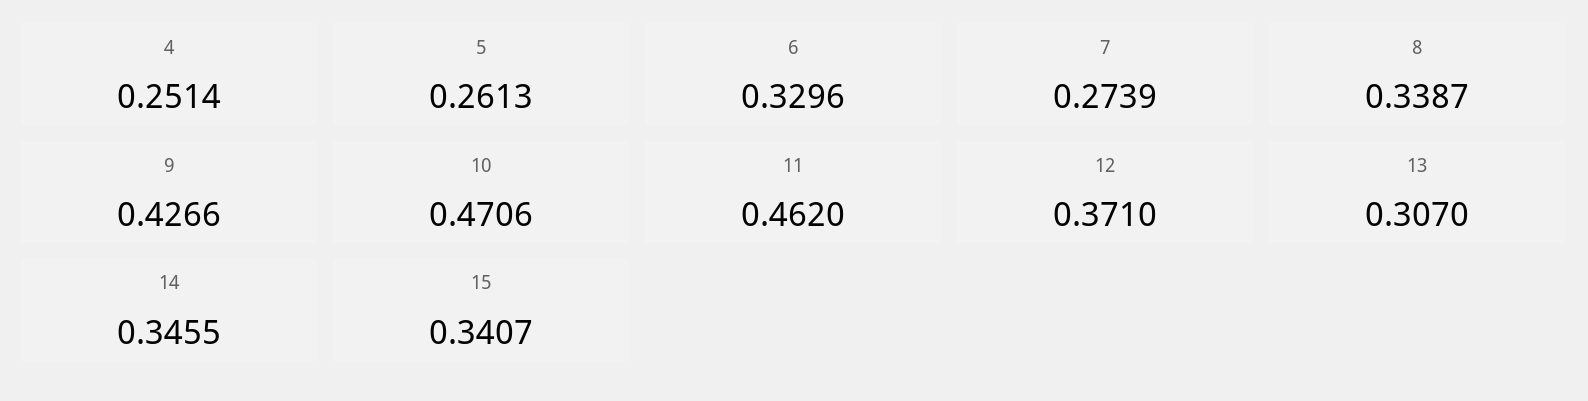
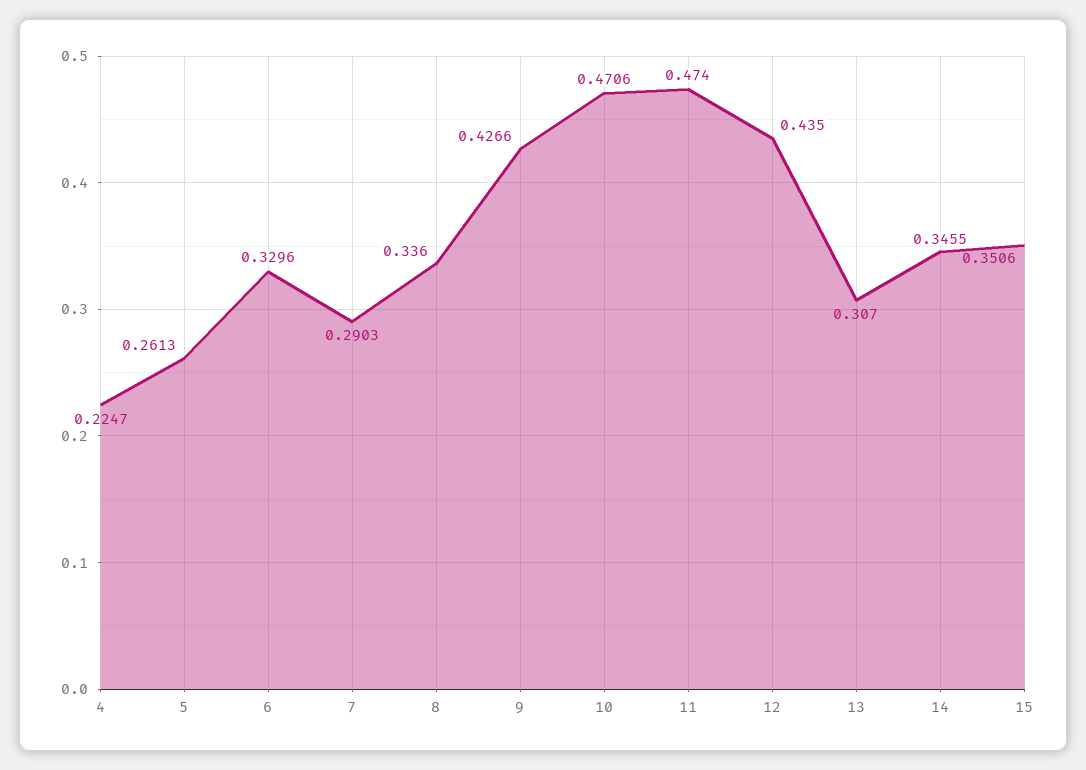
  {
-   "4": 0.2514,
+   "4": 0.2247,
    "5": 0.2613,
    "6": 0.3296,
-   "7": 0.2739,
+   "7": 0.2903,
-   "8": 0.3387,
+   "8": 0.336,
    "9": 0.4266,
    "10": 0.4706,
-   "11": 0.462,
+   "11": 0.474,
-   "12": 0.371,
+   "12": 0.435,
    "13": 0.307,
    "14": 0.3455,
-   "15": 0.3407
+   "15": 0.3506
  }

